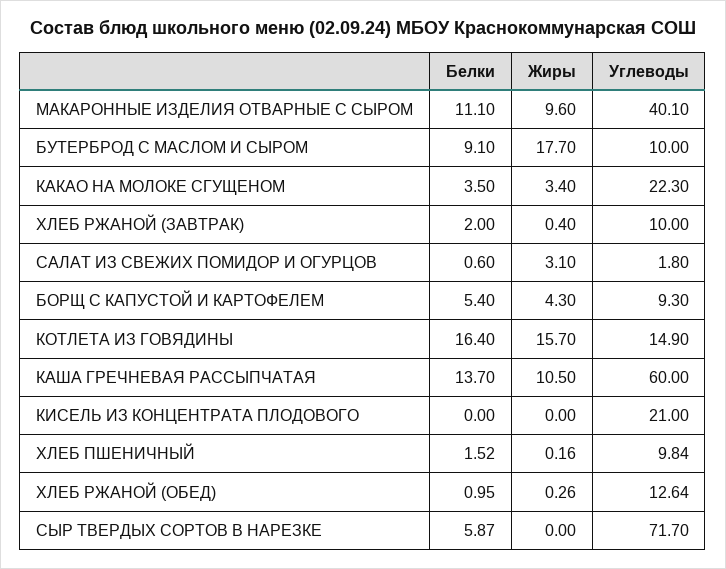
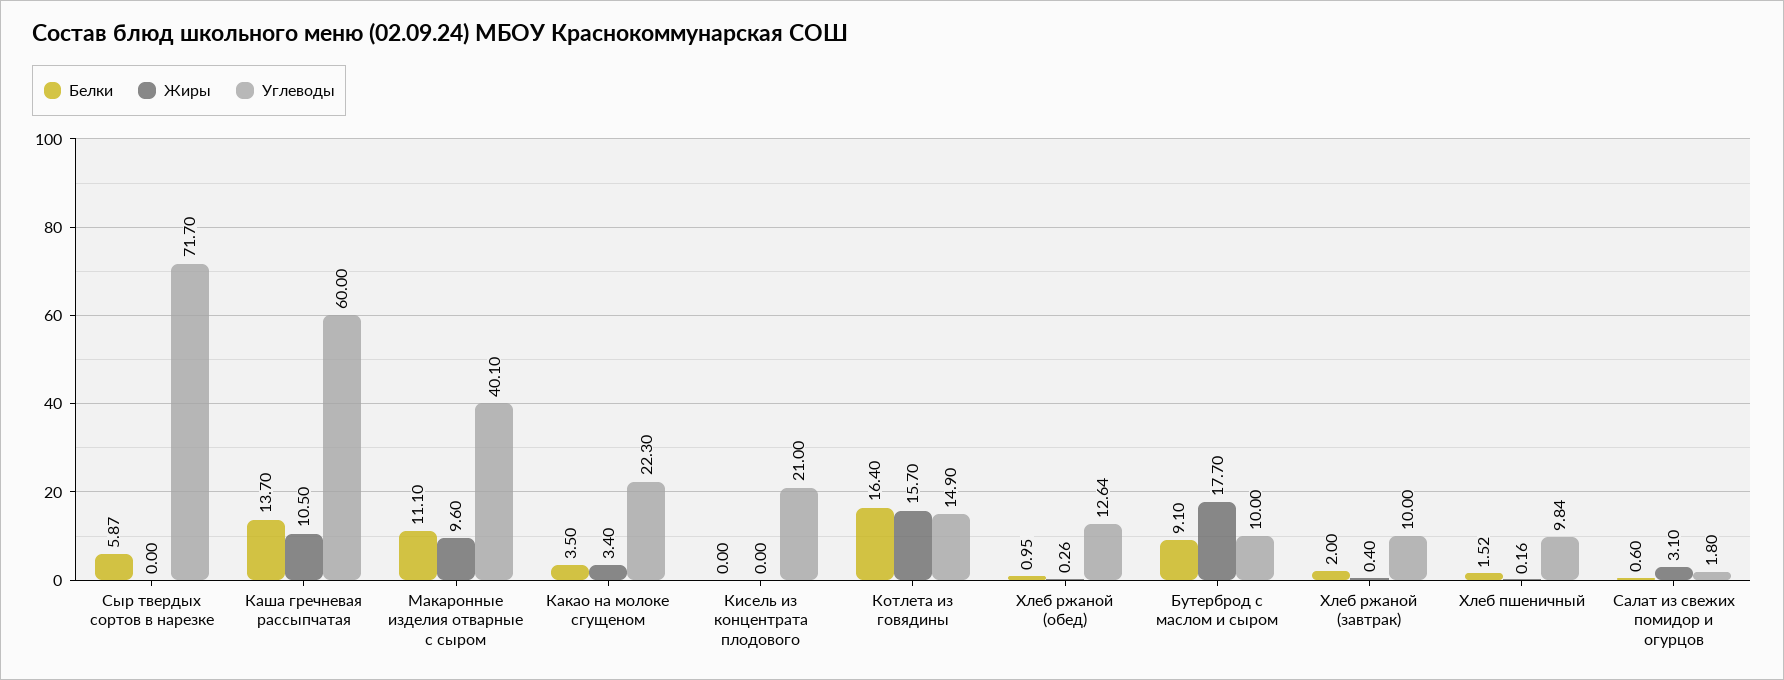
  {
    "Белки": {
      "МАКАРОННЫЕ ИЗДЕЛИЯ ОТВАРНЫЕ С СЫРОМ": 11.1,
      "БУТЕРБРОД С МАСЛОМ И СЫРОМ": 9.1,
      "КАКАО НА МОЛОКЕ СГУЩЕНОМ": 3.5,
      "ХЛЕБ РЖАНОЙ (ЗАВТРАК)": 2,
      "САЛАТ ИЗ СВЕЖИХ ПОМИДОР И ОГУРЦОВ": 0.6,
-     "БОРЩ С КАПУСТОЙ И КАРТОФЕЛЕМ": 5.4,
      "КОТЛЕТА ИЗ ГОВЯДИНЫ": 16.4,
      "КАША ГРЕЧНЕВАЯ РАССЫПЧАТАЯ": 13.7,
      "КИСЕЛЬ ИЗ КОНЦЕНТРАТА ПЛОДОВОГО": 0,
      "ХЛЕБ ПШЕНИЧНЫЙ": 1.52,
      "ХЛЕБ РЖАНОЙ (ОБЕД)": 0.95,
      "СЫР ТВЕРДЫХ СОРТОВ В НАРЕЗКЕ": 5.87
    },
    "Жиры": {
      "МАКАРОННЫЕ ИЗДЕЛИЯ ОТВАРНЫЕ С СЫРОМ": 9.6,
      "БУТЕРБРОД С МАСЛОМ И СЫРОМ": 17.7,
      "КАКАО НА МОЛОКЕ СГУЩЕНОМ": 3.4,
      "ХЛЕБ РЖАНОЙ (ЗАВТРАК)": 0.4,
      "САЛАТ ИЗ СВЕЖИХ ПОМИДОР И ОГУРЦОВ": 3.1,
-     "БОРЩ С КАПУСТОЙ И КАРТОФЕЛЕМ": 4.3,
      "КОТЛЕТА ИЗ ГОВЯДИНЫ": 15.7,
      "КАША ГРЕЧНЕВАЯ РАССЫПЧАТАЯ": 10.5,
      "КИСЕЛЬ ИЗ КОНЦЕНТРАТА ПЛОДОВОГО": 0,
      "ХЛЕБ ПШЕНИЧНЫЙ": 0.16,
      "ХЛЕБ РЖАНОЙ (ОБЕД)": 0.26,
      "СЫР ТВЕРДЫХ СОРТОВ В НАРЕЗКЕ": 0
    },
    "Углеводы": {
      "МАКАРОННЫЕ ИЗДЕЛИЯ ОТВАРНЫЕ С СЫРОМ": 40.1,
      "БУТЕРБРОД С МАСЛОМ И СЫРОМ": 10,
      "КАКАО НА МОЛОКЕ СГУЩЕНОМ": 22.3,
      "ХЛЕБ РЖАНОЙ (ЗАВТРАК)": 10,
      "САЛАТ ИЗ СВЕЖИХ ПОМИДОР И ОГУРЦОВ": 1.8,
-     "БОРЩ С КАПУСТОЙ И КАРТОФЕЛЕМ": 9.3,
      "КОТЛЕТА ИЗ ГОВЯДИНЫ": 14.9,
      "КАША ГРЕЧНЕВАЯ РАССЫПЧАТАЯ": 60,
      "КИСЕЛЬ ИЗ КОНЦЕНТРАТА ПЛОДОВОГО": 21,
      "ХЛЕБ ПШЕНИЧНЫЙ": 9.84,
      "ХЛЕБ РЖАНОЙ (ОБЕД)": 12.64,
      "СЫР ТВЕРДЫХ СОРТОВ В НАРЕЗКЕ": 71.7
    }
  }

